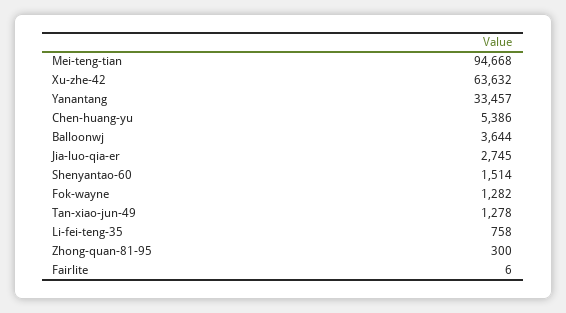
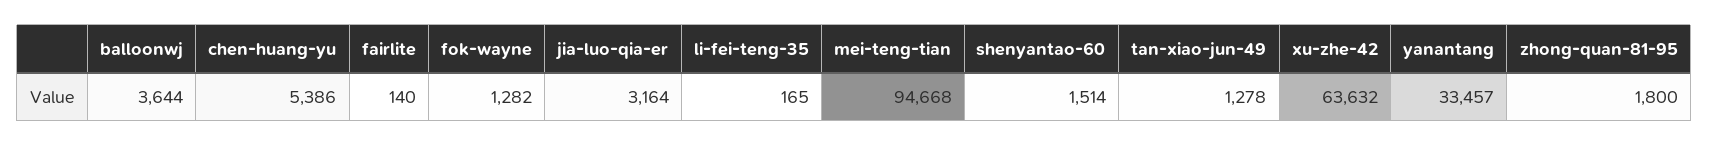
  {
    "Mei-teng-tian": 94668,
    "Xu-zhe-42": 63632,
    "Yanantang": 33457,
    "Chen-huang-yu": 5386,
    "Balloonwj": 3644,
-   "Jia-luo-qia-er": 2745,
+   "Jia-luo-qia-er": 3164,
    "Shenyantao-60": 1514,
    "Fok-wayne": 1282,
    "Tan-xiao-jun-49": 1278,
-   "Li-fei-teng-35": 758,
+   "Li-fei-teng-35": 165,
-   "Zhong-quan-81-95": 300,
+   "Zhong-quan-81-95": 1800,
-   "Fairlite": 6
+   "Fairlite": 140
  }

